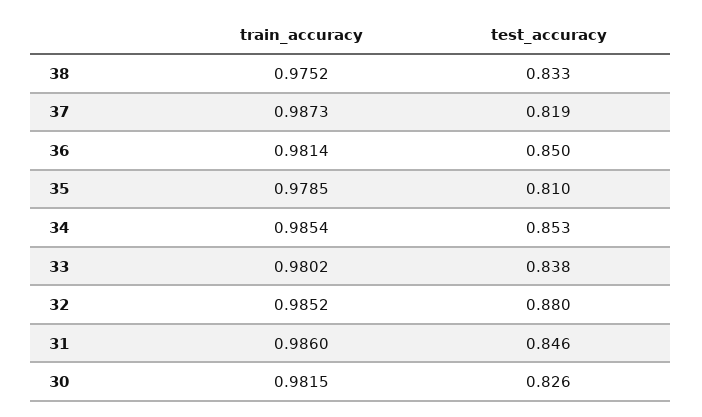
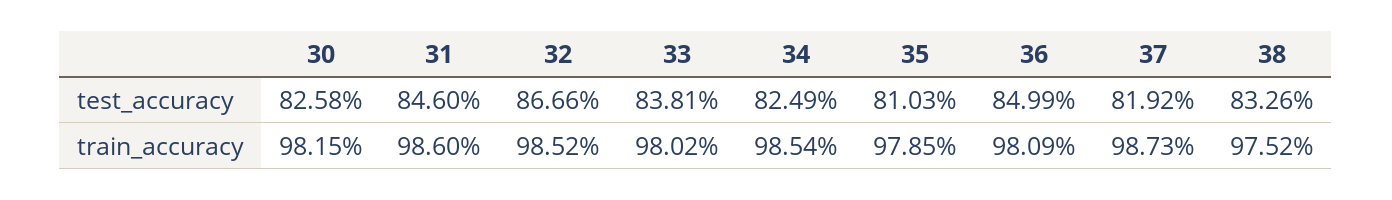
  {
    "train_accuracy": {
      "38": 0.9752,
      "37": 0.9873,
-     "36": 0.9814,
+     "36": 0.9809,
      "35": 0.9785,
      "34": 0.9854,
      "33": 0.9802,
      "32": 0.9852,
      "31": 0.986,
      "30": 0.9815
    },
    "test_accuracy": {
      "38": 0.8326,
      "37": 0.8192,
      "36": 0.8499,
      "35": 0.8103,
-     "34": 0.853,
+     "34": 0.8249,
      "33": 0.8381,
-     "32": 0.88,
+     "32": 0.8666,
      "31": 0.846,
      "30": 0.8258
    }
  }

